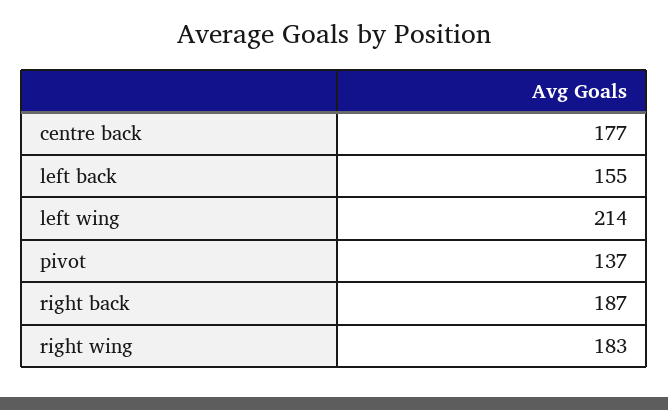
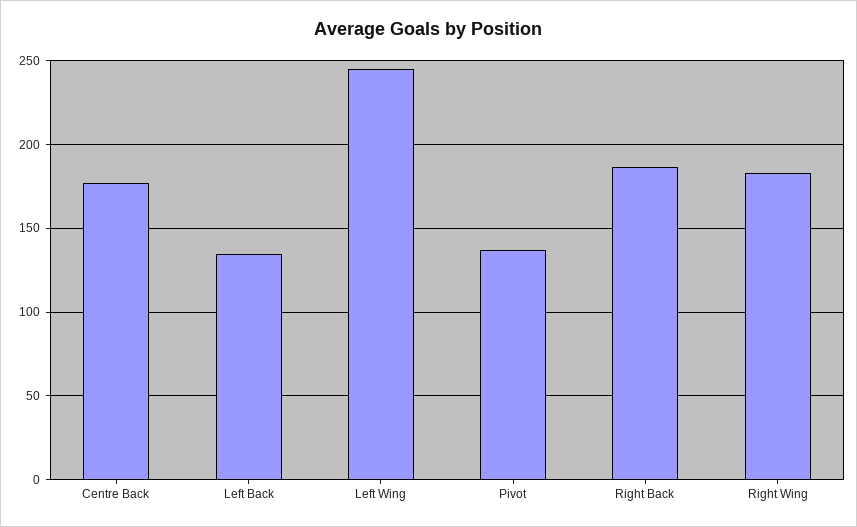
  {
    "centre back": 177,
-   "left back": 155,
+   "left back": 135,
-   "left wing": 214,
+   "left wing": 245,
    "pivot": 137,
    "right back": 187,
    "right wing": 183
  }

